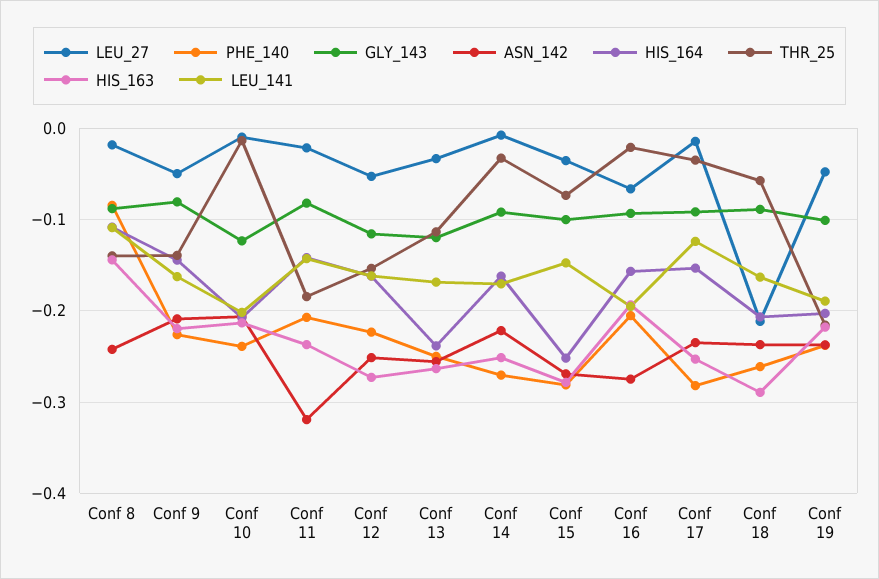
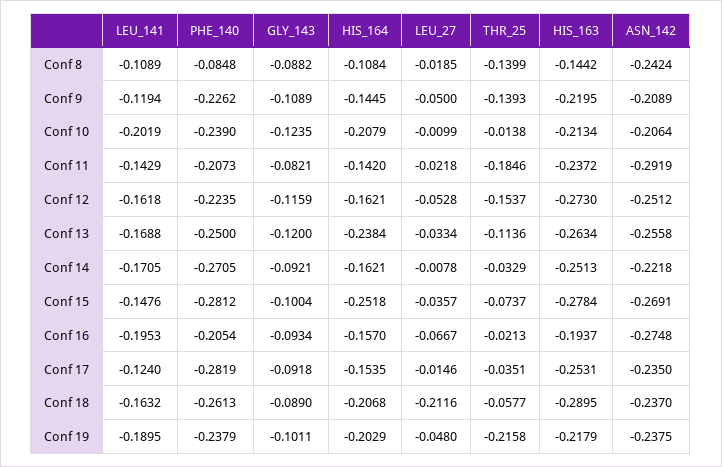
  {
    "LEU_27": {
      "Conf 8": -0.0185,
      "Conf 9": -0.05,
      "Conf 10": -0.0099,
      "Conf 11": -0.0218,
      "Conf 12": -0.0528,
      "Conf 13": -0.0334,
      "Conf 14": -0.0078,
      "Conf 15": -0.0357,
      "Conf 16": -0.0667,
      "Conf 17": -0.0146,
      "Conf 18": -0.2116,
      "Conf 19": -0.048
    },
    "PHE_140": {
      "Conf 8": -0.0848,
      "Conf 9": -0.2262,
      "Conf 10": -0.239,
      "Conf 11": -0.2073,
      "Conf 12": -0.2235,
      "Conf 13": -0.25,
      "Conf 14": -0.2705,
      "Conf 15": -0.2812,
      "Conf 16": -0.2054,
      "Conf 17": -0.2819,
      "Conf 18": -0.2613,
      "Conf 19": -0.2379
    },
    "GLY_143": {
      "Conf 8": -0.0882,
-     "Conf 9": -0.08,
+     "Conf 9": -0.1089,
      "Conf 10": -0.1235,
      "Conf 11": -0.0821,
      "Conf 12": -0.1159,
      "Conf 13": -0.12,
      "Conf 14": -0.0921,
      "Conf 15": -0.1004,
      "Conf 16": -0.0934,
      "Conf 17": -0.0918,
      "Conf 18": -0.089,
      "Conf 19": -0.1011
    },
    "ASN_142": {
      "Conf 8": -0.2424,
      "Conf 9": -0.2089,
      "Conf 10": -0.2064,
-     "Conf 11": -0.32,
+     "Conf 11": -0.2919,
      "Conf 12": -0.2512,
      "Conf 13": -0.2558,
      "Conf 14": -0.2218,
      "Conf 15": -0.2691,
      "Conf 16": -0.2748,
      "Conf 17": -0.235,
      "Conf 18": -0.237,
      "Conf 19": -0.2375
    },
    "HIS_164": {
      "Conf 8": -0.1084,
      "Conf 9": -0.1445,
      "Conf 10": -0.2079,
      "Conf 11": -0.142,
      "Conf 12": -0.1621,
      "Conf 13": -0.2384,
      "Conf 14": -0.1621,
      "Conf 15": -0.2518,
      "Conf 16": -0.157,
      "Conf 17": -0.1535,
      "Conf 18": -0.2068,
      "Conf 19": -0.2029
    },
    "THR_25": {
      "Conf 8": -0.1399,
      "Conf 9": -0.1393,
      "Conf 10": -0.0138,
      "Conf 11": -0.1846,
      "Conf 12": -0.1537,
      "Conf 13": -0.1136,
      "Conf 14": -0.0329,
      "Conf 15": -0.0737,
      "Conf 16": -0.0213,
      "Conf 17": -0.0351,
      "Conf 18": -0.0577,
      "Conf 19": -0.2158
    },
    "HIS_163": {
      "Conf 8": -0.1442,
      "Conf 9": -0.2195,
      "Conf 10": -0.2134,
      "Conf 11": -0.2372,
      "Conf 12": -0.273,
      "Conf 13": -0.2634,
      "Conf 14": -0.2513,
      "Conf 15": -0.2784,
      "Conf 16": -0.1937,
      "Conf 17": -0.2531,
      "Conf 18": -0.2895,
      "Conf 19": -0.2179
    },
    "LEU_141": {
      "Conf 8": -0.1089,
-     "Conf 9": -0.16,
+     "Conf 9": -0.1194,
      "Conf 10": -0.2019,
      "Conf 11": -0.1429,
      "Conf 12": -0.1618,
      "Conf 13": -0.1688,
      "Conf 14": -0.1705,
      "Conf 15": -0.1476,
      "Conf 16": -0.1953,
      "Conf 17": -0.124,
      "Conf 18": -0.1632,
      "Conf 19": -0.1895
    }
  }

